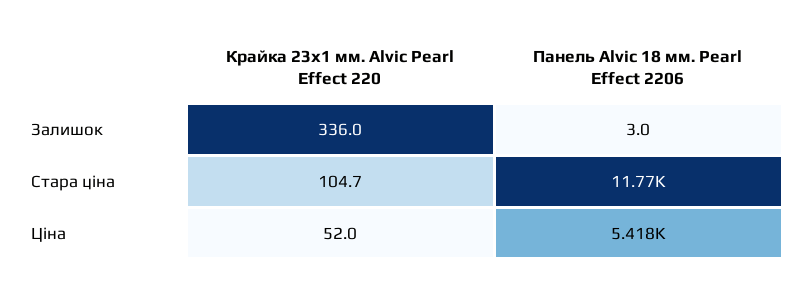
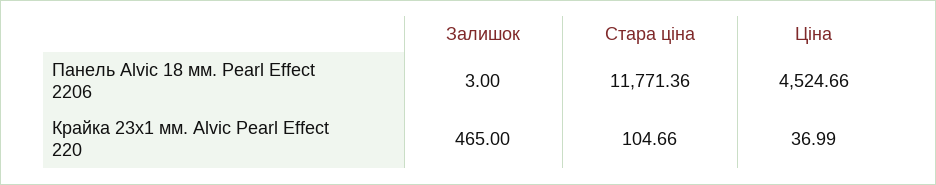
  {
    "Крайка 23x1 мм. Alvic Pearl Effect 220": {
-     "Залишок": 336,
+     "Залишок": 465,
      "Стара ціна": 104.66,
-     "Ціна": 52
+     "Ціна": 36.99
    },
    "Панель Alvic 18 мм. Pearl Effect 2206": {
      "Залишок": 3,
      "Стара ціна": 11771.36,
-     "Ціна": 5418
+     "Ціна": 4524.66
    }
  }

